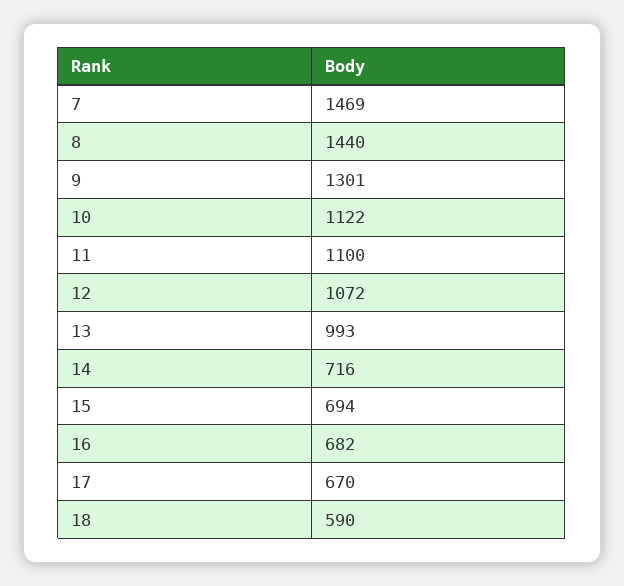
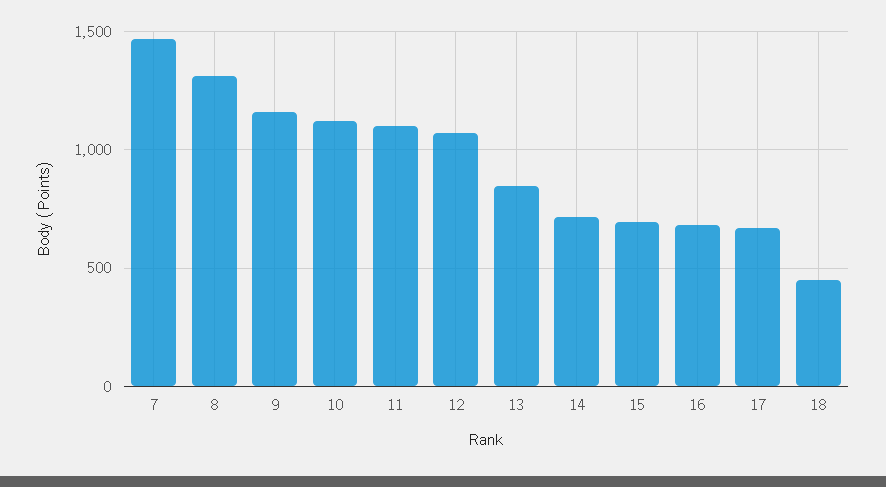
  {
    "7": 1469,
-   "8": 1440,
+   "8": 1300,
-   "9": 1301,
+   "9": 1150,
    "10": 1122,
    "11": 1100,
    "12": 1072,
-   "13": 993,
+   "13": 850,
    "14": 716,
    "15": 694,
    "16": 682,
    "17": 670,
-   "18": 590
+   "18": 450
  }

